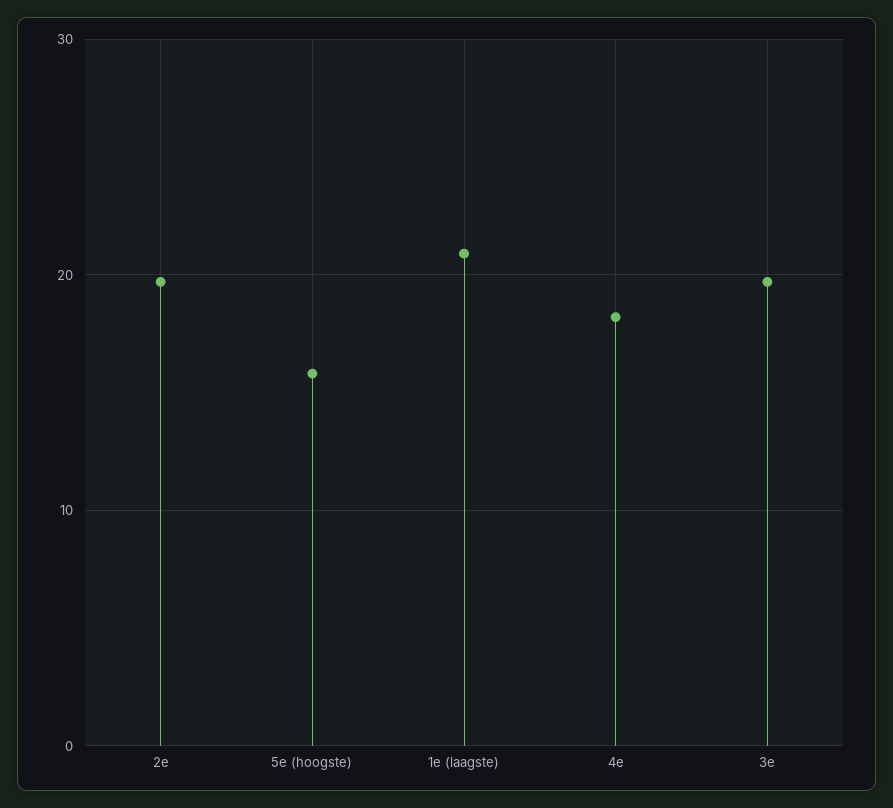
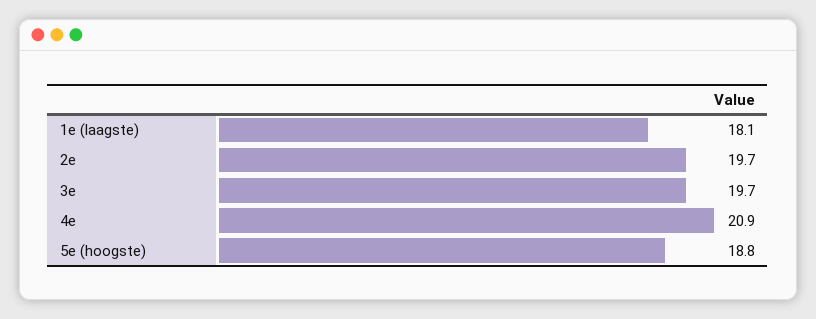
  {
    "2e": 19.7,
-   "5e (hoogste)": 16,
+   "5e (hoogste)": 18.8,
-   "1e (laagste)": 21,
+   "1e (laagste)": 18.1,
-   "4e": 18,
+   "4e": 20.9,
    "3e": 19.7
  }

